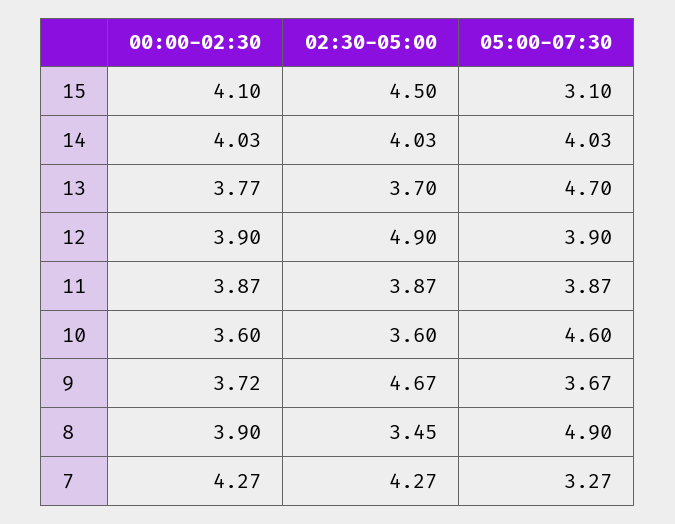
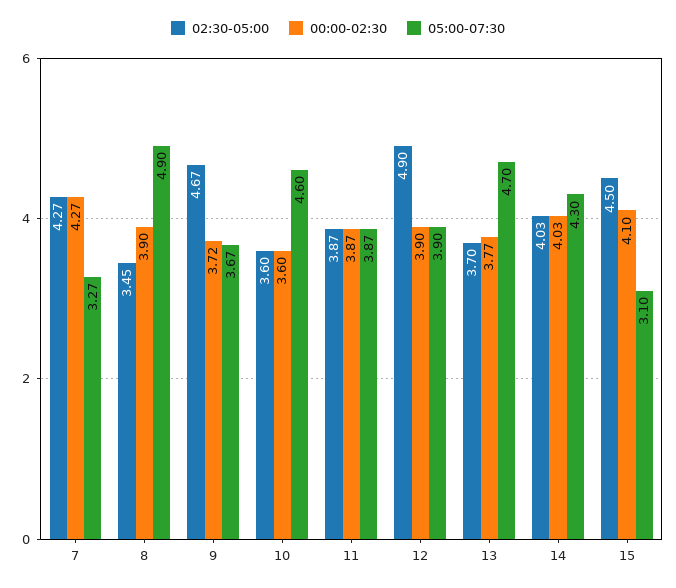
  {
    "00:00-02:30": {
      "15": 4.1,
      "14": 4.03,
      "13": 3.77,
      "12": 3.9,
      "11": 3.87,
      "10": 3.6,
      "9": 3.72,
      "8": 3.9,
      "7": 4.27
    },
    "02:30-05:00": {
      "15": 4.5,
      "14": 4.03,
      "13": 3.7,
      "12": 4.9,
      "11": 3.87,
      "10": 3.6,
      "9": 4.67,
      "8": 3.45,
      "7": 4.27
    },
    "05:00-07:30": {
      "15": 3.1,
-     "14": 4.03,
+     "14": 4.3,
      "13": 4.7,
      "12": 3.9,
      "11": 3.87,
      "10": 4.6,
      "9": 3.67,
      "8": 4.9,
      "7": 3.27
    }
  }

